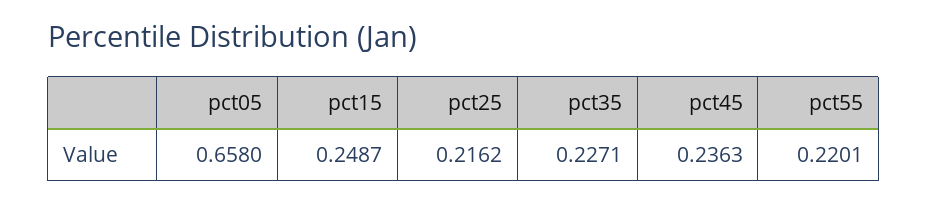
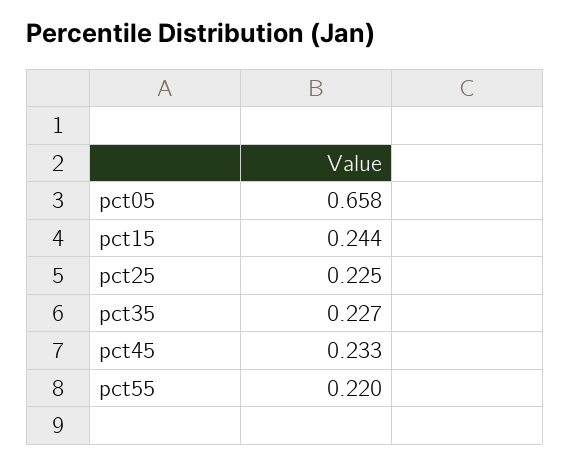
  {
    "pct05": 0.658,
-   "pct15": 0.2487,
+   "pct15": 0.244,
-   "pct25": 0.2162,
+   "pct25": 0.225,
    "pct35": 0.2271,
-   "pct45": 0.2363,
+   "pct45": 0.233,
    "pct55": 0.2201
  }

